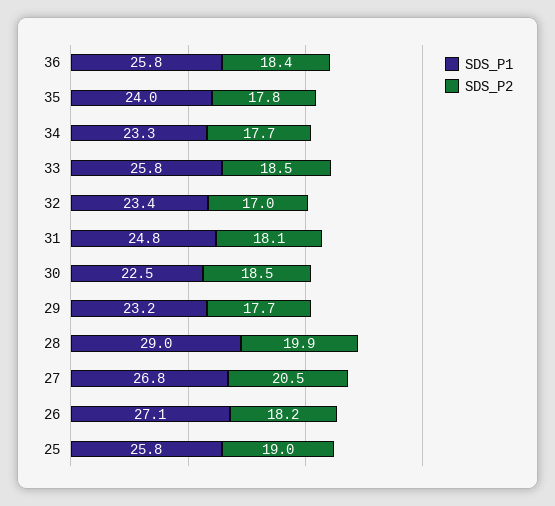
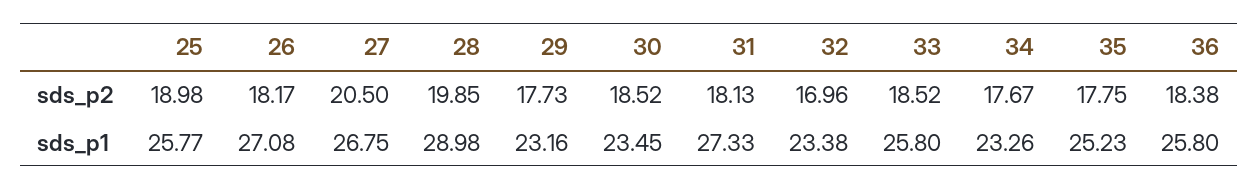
  {
    "SDS_P1": {
      "36": 25.8,
-     "35": 24,
+     "35": 25.23,
      "34": 23.26,
      "33": 25.8,
      "32": 23.38,
-     "31": 24.8,
+     "31": 27.33,
-     "30": 22.5,
+     "30": 23.45,
      "29": 23.16,
      "28": 28.98,
      "27": 26.75,
      "26": 27.08,
      "25": 25.77
    },
    "SDS_P2": {
      "36": 18.38,
      "35": 17.75,
      "34": 17.67,
      "33": 18.52,
      "32": 16.96,
      "31": 18.13,
      "30": 18.52,
      "29": 17.73,
      "28": 19.85,
      "27": 20.5,
      "26": 18.17,
      "25": 18.98
    }
  }

